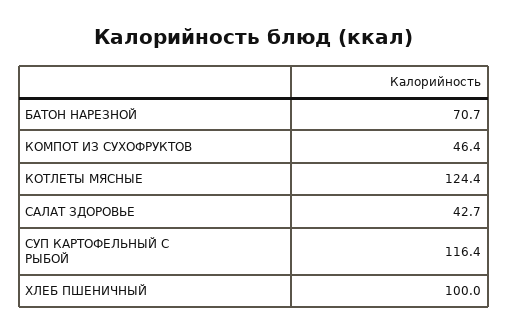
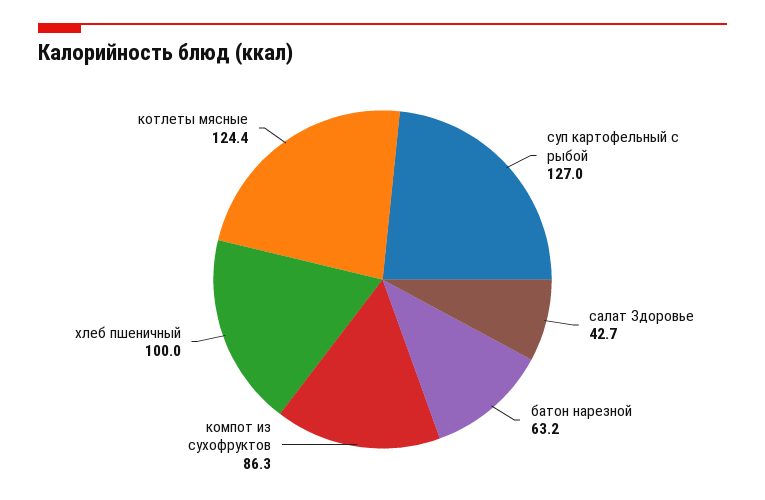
  {
-   "БАТОН НАРЕЗНОЙ": 70.7,
+   "БАТОН НАРЕЗНОЙ": 63.2,
-   "КОМПОТ ИЗ СУХОФРУКТОВ": 46.4,
+   "КОМПОТ ИЗ СУХОФРУКТОВ": 86.3,
    "КОТЛЕТЫ МЯСНЫЕ": 124.4,
    "САЛАТ ЗДОРОВЬЕ": 42.7,
-   "СУП КАРТОФЕЛЬНЫЙ С РЫБОЙ": 116.4,
+   "СУП КАРТОФЕЛЬНЫЙ С РЫБОЙ": 127,
    "ХЛЕБ ПШЕНИЧНЫЙ": 100
  }

